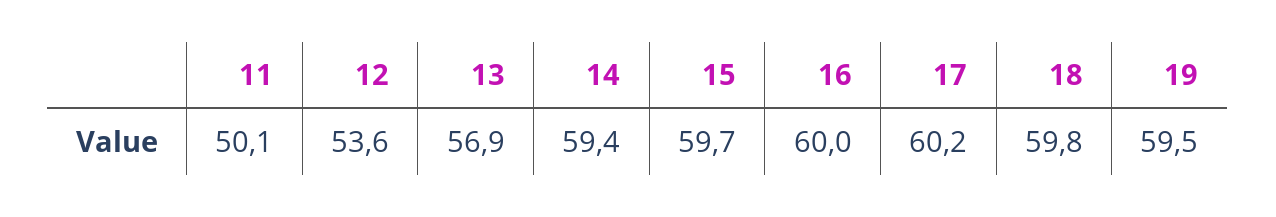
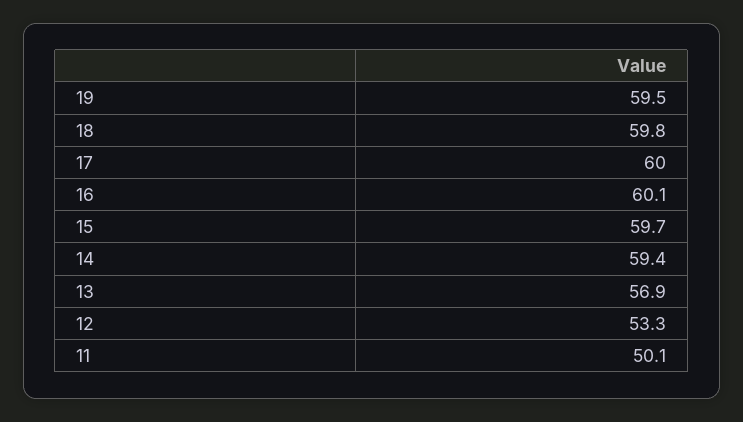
  {
    "11": 50.1,
-   "12": 53.6,
+   "12": 53.3,
    "13": 56.9,
    "14": 59.4,
    "15": 59.7,
-   "16": 60,
+   "16": 60.1,
-   "17": 60.2,
+   "17": 60,
    "18": 59.8,
    "19": 59.5
  }

